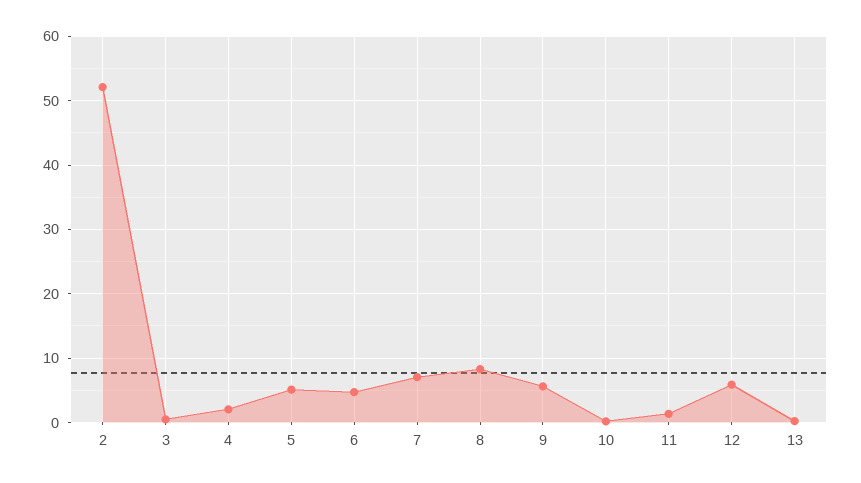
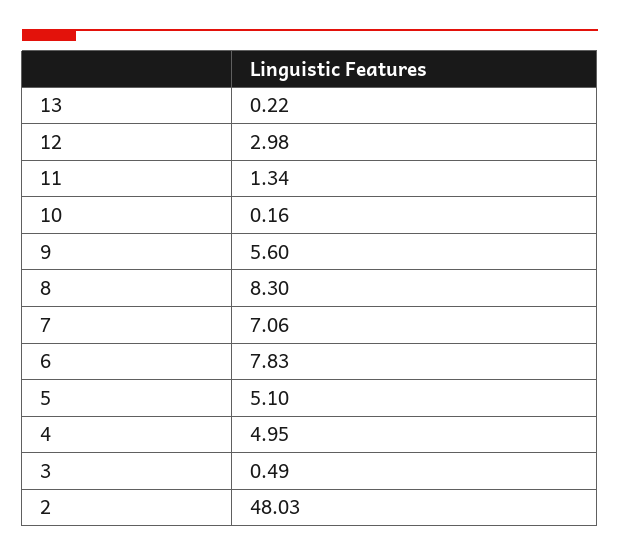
  {
-   "2": 52,
+   "2": 48.03,
    "3": 0.49,
-   "4": 2,
+   "4": 4.95,
    "5": 5.1,
-   "6": 5,
+   "6": 7.83,
    "7": 7.06,
    "8": 8.3,
    "9": 5.6,
    "10": 0.16,
    "11": 1.34,
-   "12": 6,
+   "12": 2.98,
    "13": 0.22
  }

